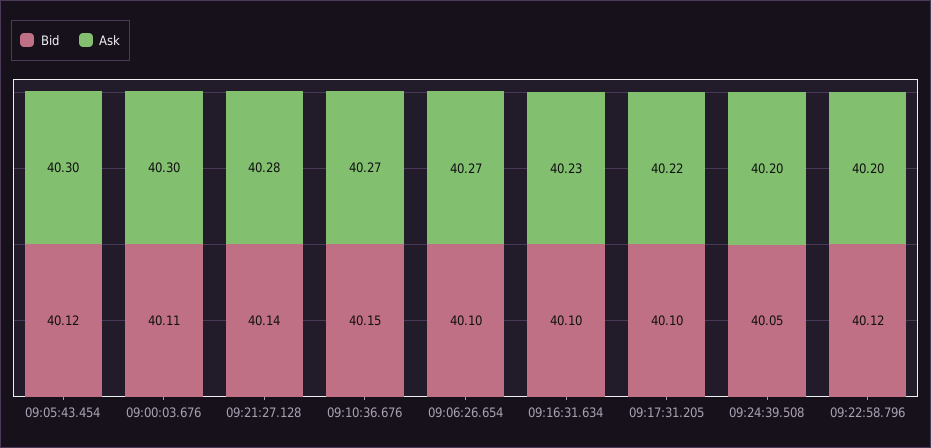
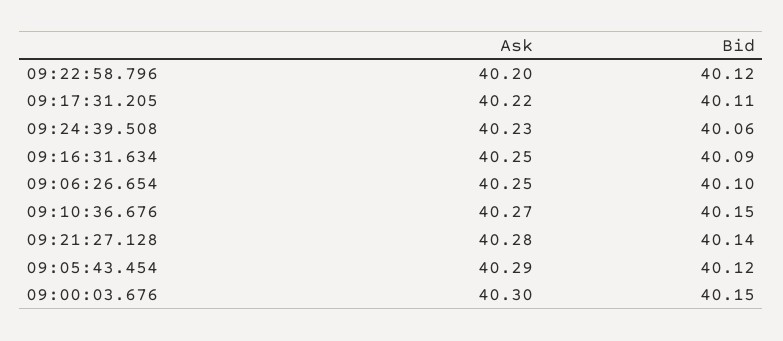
  {
    "Bid": {
      "09:05:43.454": 40.12,
-     "09:00:03.676": 40.11,
+     "09:00:03.676": 40.15,
      "09:21:27.128": 40.14,
      "09:10:36.676": 40.15,
      "09:06:26.654": 40.1,
-     "09:16:31.634": 40.1,
+     "09:16:31.634": 40.09,
-     "09:17:31.205": 40.1,
+     "09:17:31.205": 40.11,
-     "09:24:39.508": 40.05,
+     "09:24:39.508": 40.06,
      "09:22:58.796": 40.12
    },
    "Ask": {
-     "09:05:43.454": 40.3,
+     "09:05:43.454": 40.29,
      "09:00:03.676": 40.3,
      "09:21:27.128": 40.28,
      "09:10:36.676": 40.27,
-     "09:06:26.654": 40.27,
+     "09:06:26.654": 40.25,
-     "09:16:31.634": 40.23,
+     "09:16:31.634": 40.25,
      "09:17:31.205": 40.22,
-     "09:24:39.508": 40.2,
+     "09:24:39.508": 40.23,
      "09:22:58.796": 40.2
    }
  }

